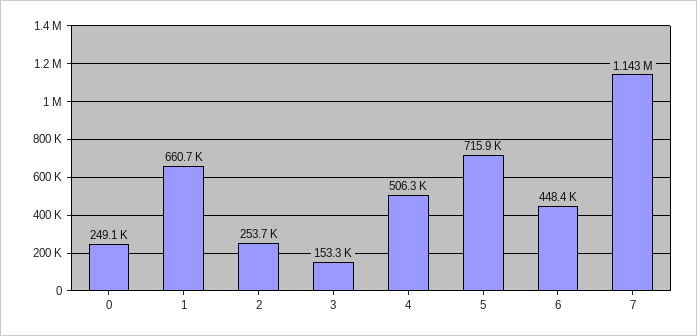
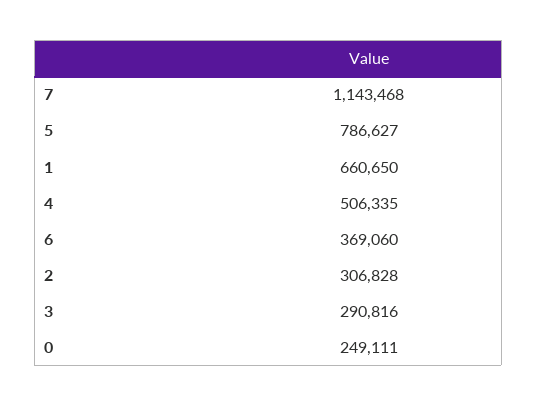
  {
    "0": 249111,
    "1": 660650,
-   "2": 253700,
+   "2": 306828,
-   "3": 153300,
+   "3": 290816,
    "4": 506335,
-   "5": 715900,
+   "5": 786627,
-   "6": 448400,
+   "6": 369060,
    "7": 1143468
  }

